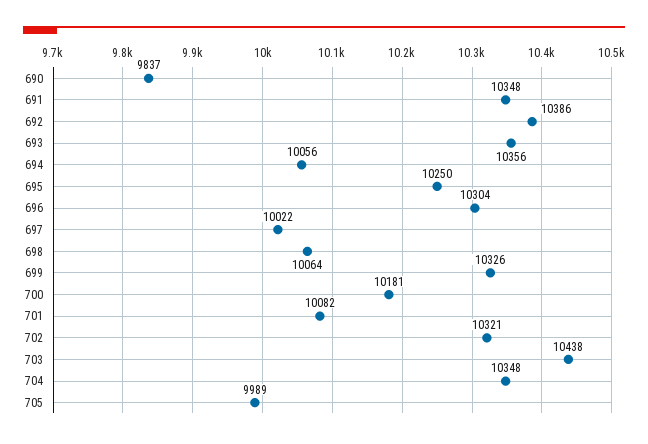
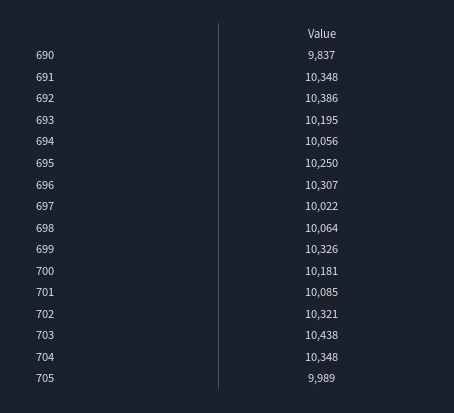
  {
    "690": 9837,
    "691": 10348,
    "692": 10386,
-   "693": 10356,
+   "693": 10195,
    "694": 10056,
    "695": 10250,
-   "696": 10304,
+   "696": 10307,
    "697": 10022,
    "698": 10064,
    "699": 10326,
    "700": 10181,
-   "701": 10082,
+   "701": 10085,
    "702": 10321,
    "703": 10438,
    "704": 10348,
    "705": 9989
  }

